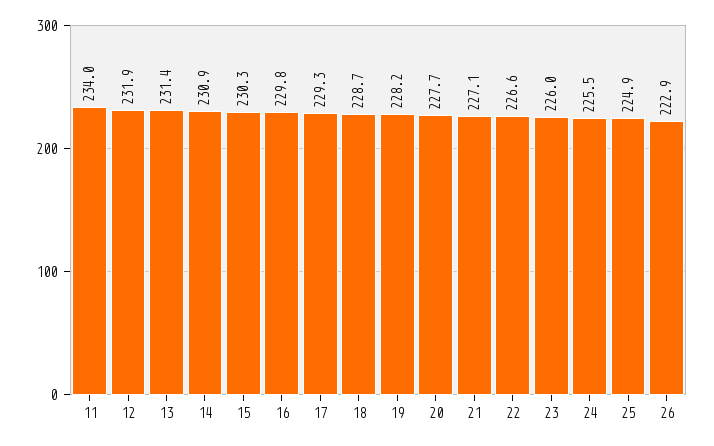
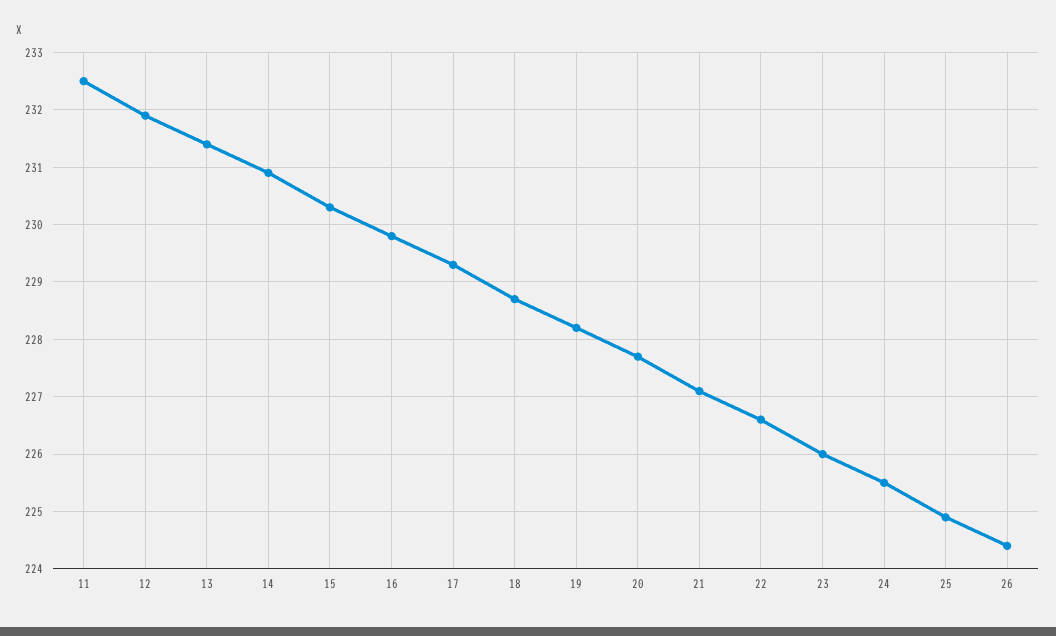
  {
-   "11": 234,
+   "11": 232.5,
    "12": 231.9,
    "13": 231.4,
    "14": 230.9,
    "15": 230.3,
    "16": 229.8,
    "17": 229.3,
    "18": 228.7,
    "19": 228.2,
    "20": 227.7,
    "21": 227.1,
    "22": 226.6,
    "23": 226,
    "24": 225.5,
    "25": 224.9,
-   "26": 222.9
+   "26": 224.5
  }

